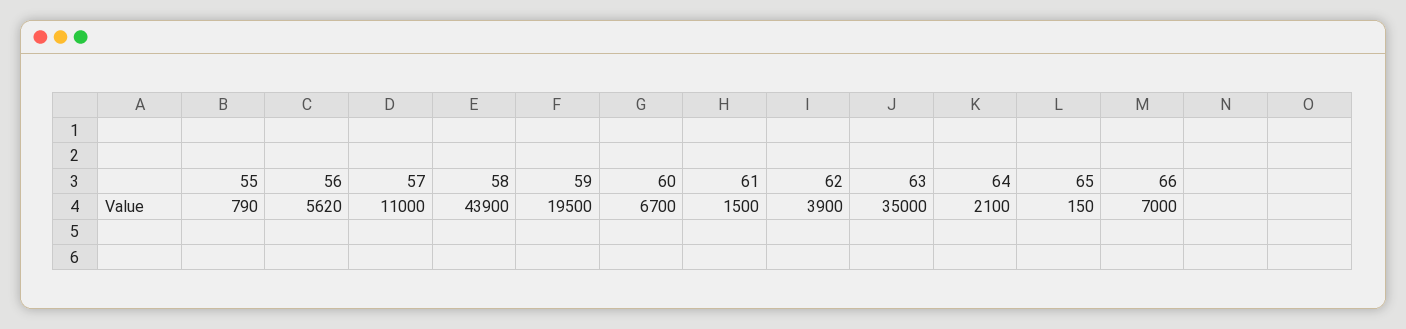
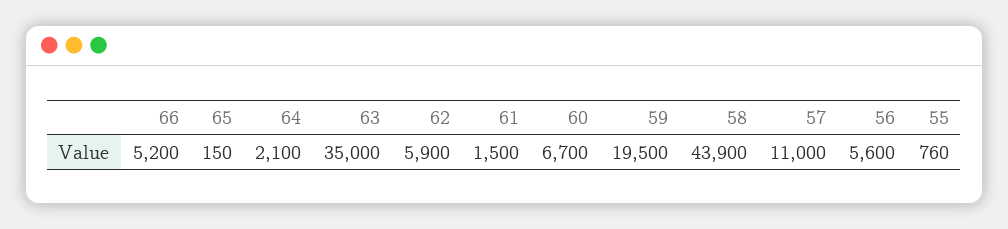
  {
-   "55": 790,
+   "55": 760,
-   "56": 5620,
+   "56": 5600,
    "57": 11000,
    "58": 43900,
    "59": 19500,
    "60": 6700,
    "61": 1500,
-   "62": 3900,
+   "62": 5900,
    "63": 35000,
    "64": 2100,
    "65": 150,
-   "66": 7000
+   "66": 5200
  }

